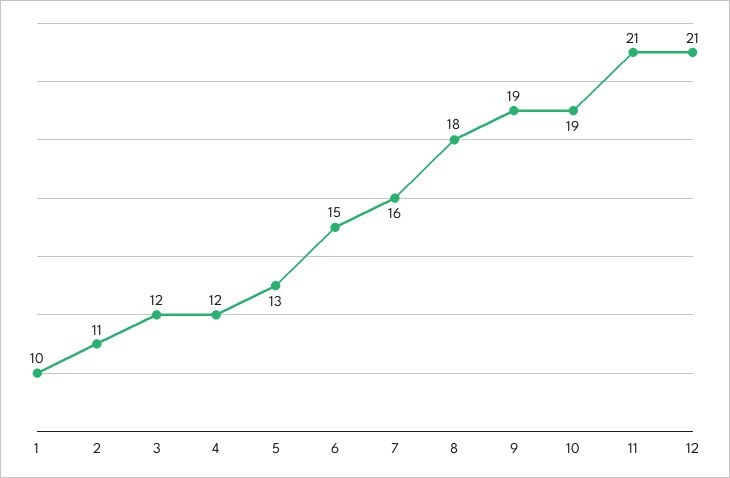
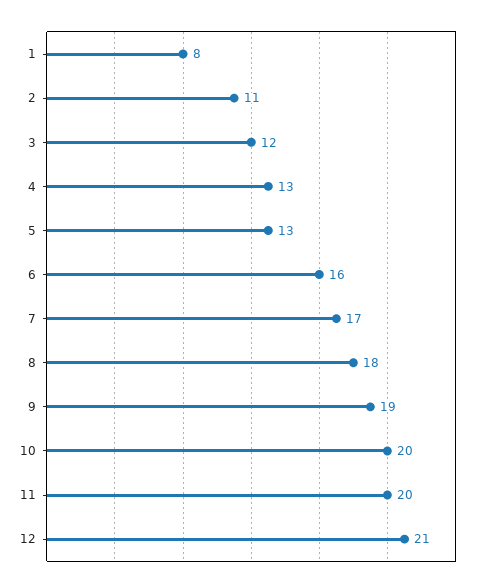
  {
-   "1": 10,
+   "1": 8,
    "2": 11,
    "3": 12,
-   "4": 12,
+   "4": 13,
    "5": 13,
-   "6": 15,
+   "6": 16,
-   "7": 16,
+   "7": 17,
    "8": 18,
    "9": 19,
-   "10": 19,
+   "10": 20,
-   "11": 21,
+   "11": 20,
    "12": 21
  }

